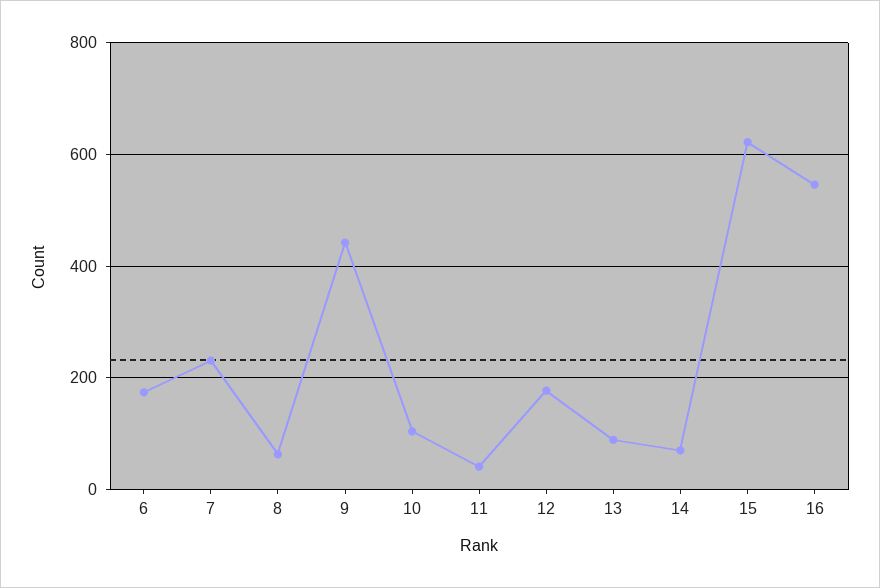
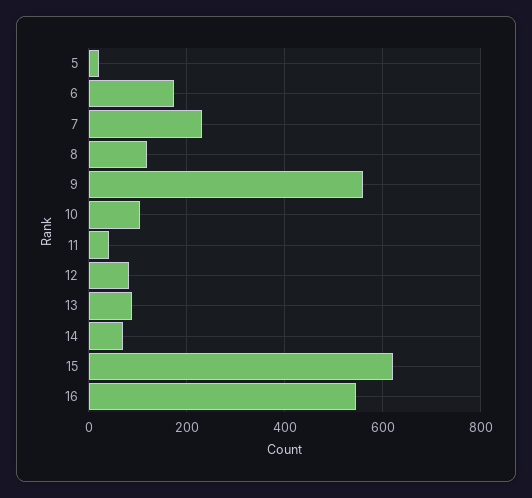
  {
    "6": 180,
    "7": 240,
-   "8": 60,
+   "8": 120,
-   "9": 440,
+   "9": 560,
    "10": 100,
    "11": 40,
-   "12": 180,
+   "12": 80,
    "13": 80,
    "14": 80,
    "15": 620,
-   "16": 540
+   "16": 540,
+   "5": 20
  }

